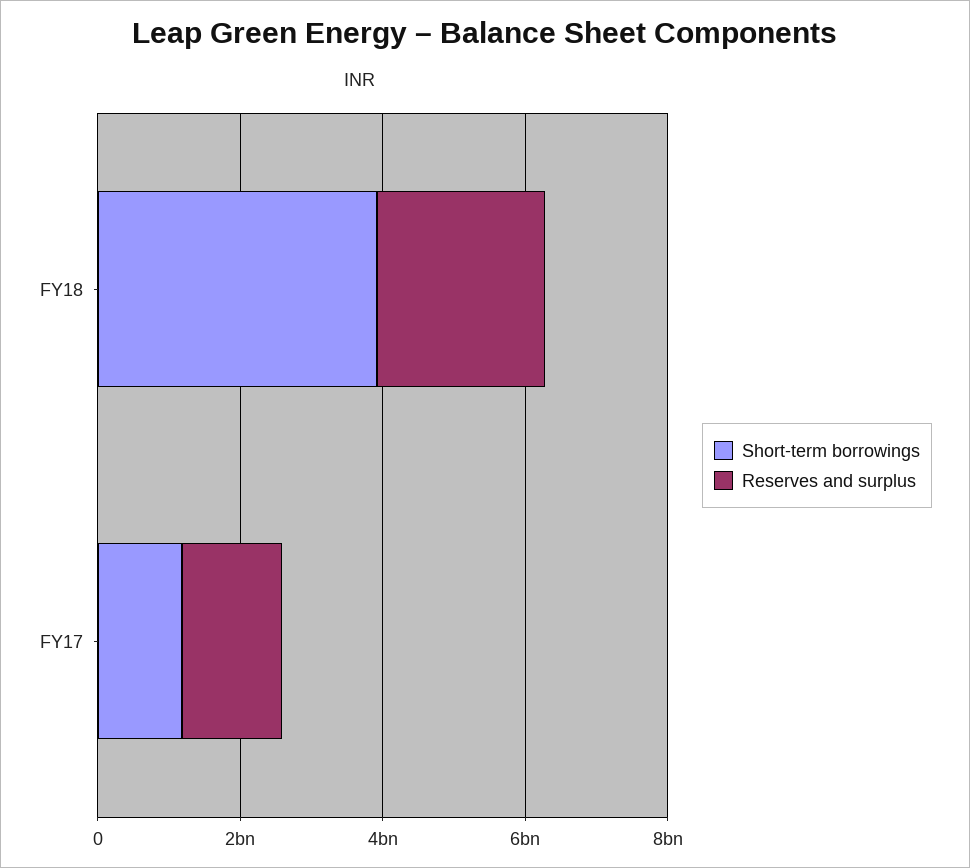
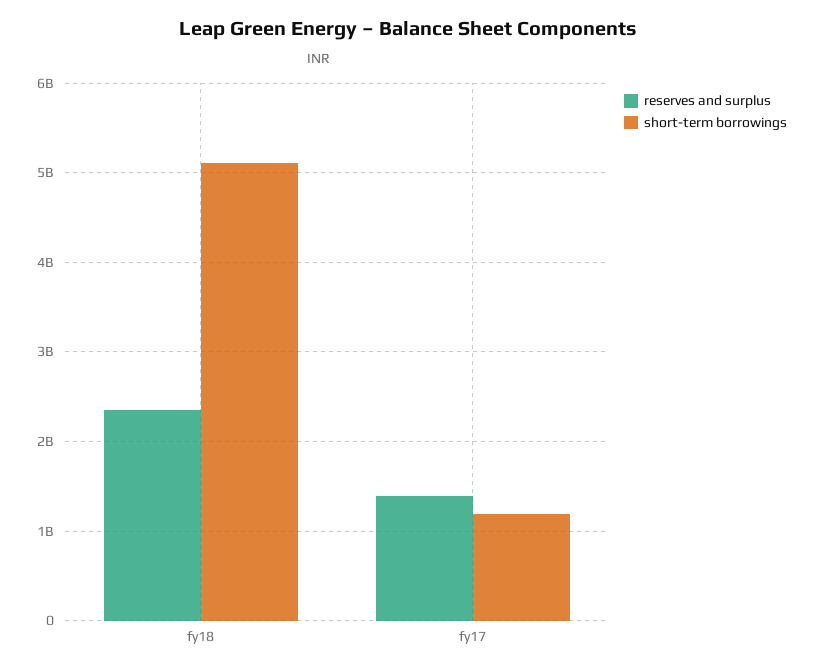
  {
    "Short-term borrowings": {
-     "FY18": 4000000000,
+     "FY18": 5100000000,
      "FY17": 1200000000
    },
    "Reserves and surplus": {
      "FY18": 2400000000,
      "FY17": 1400000000
    }
  }

